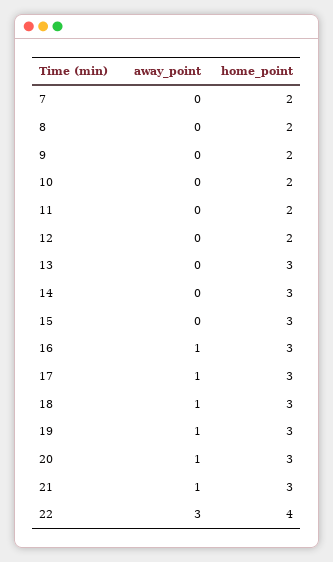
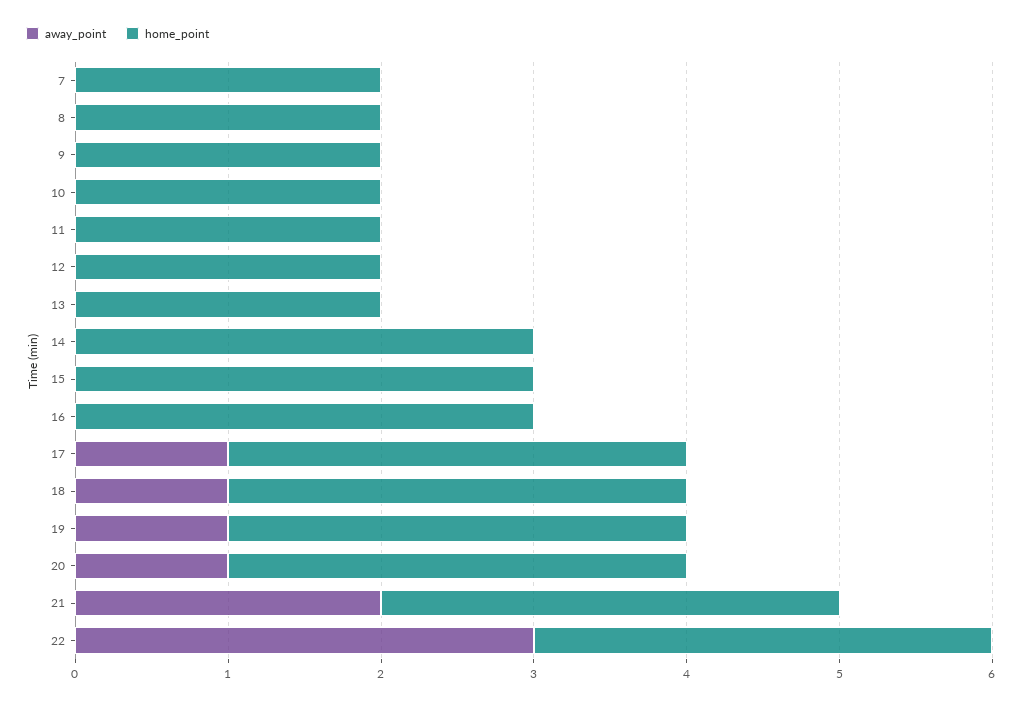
  {
    "away_point": {
      "7": 0,
      "8": 0,
      "9": 0,
      "10": 0,
      "11": 0,
      "12": 0,
      "13": 0,
      "14": 0,
      "15": 0,
-     "16": 1,
+     "16": 0,
      "17": 1,
      "18": 1,
      "19": 1,
      "20": 1,
-     "21": 1,
+     "21": 2,
      "22": 3
    },
    "home_point": {
      "7": 2,
      "8": 2,
      "9": 2,
      "10": 2,
      "11": 2,
      "12": 2,
-     "13": 3,
+     "13": 2,
      "14": 3,
      "15": 3,
      "16": 3,
      "17": 3,
      "18": 3,
      "19": 3,
      "20": 3,
      "21": 3,
-     "22": 4
+     "22": 3
    }
  }

